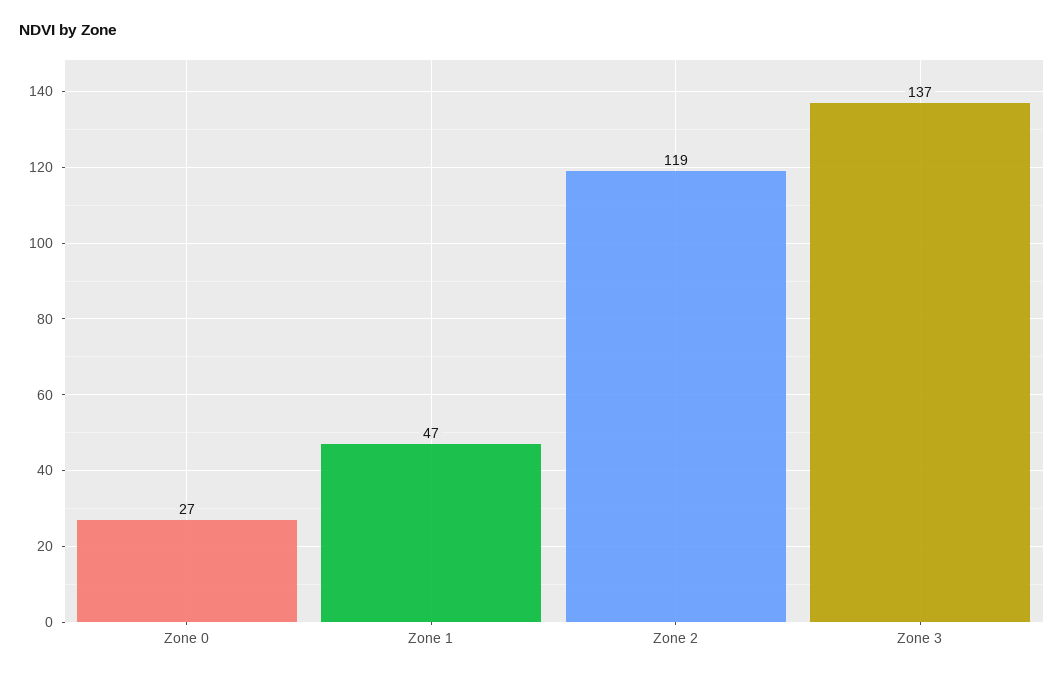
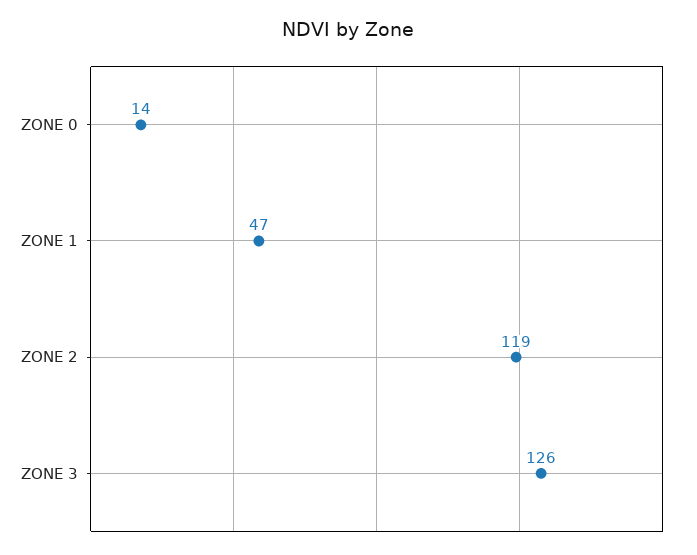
  {
-   "Zone 0": 27,
+   "Zone 0": 14,
    "Zone 1": 47,
    "Zone 2": 119,
-   "Zone 3": 137
+   "Zone 3": 126
  }

